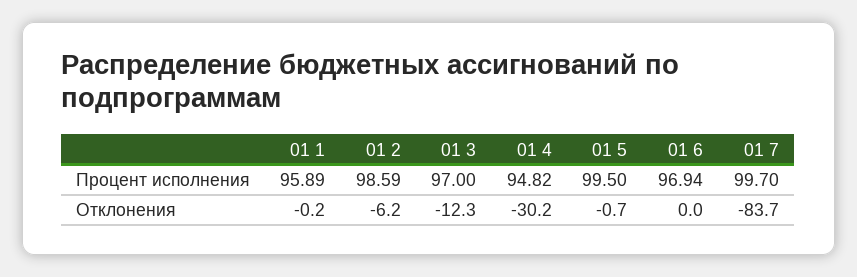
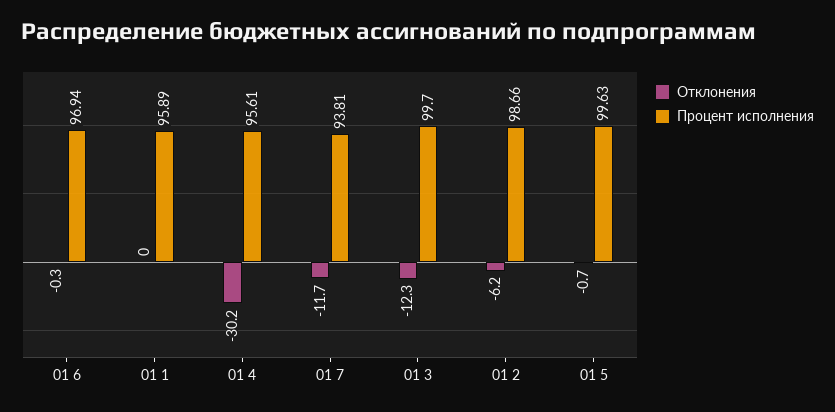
  {
    "Процент исполнения": {
      "01 1": 95.89,
-     "01 2": 98.59,
+     "01 2": 98.66,
-     "01 3": 97,
+     "01 3": 99.7,
-     "01 4": 94.82,
+     "01 4": 95.61,
-     "01 5": 99.5,
+     "01 5": 99.63,
      "01 6": 96.94,
-     "01 7": 99.7
+     "01 7": 93.81
    },
    "Отклонения": {
-     "01 1": -0.2,
+     "01 1": 0,
      "01 2": -6.2,
      "01 3": -12.3,
      "01 4": -30.2,
      "01 5": -0.7,
-     "01 6": 0,
+     "01 6": -0.3,
-     "01 7": -83.7
+     "01 7": -11.7
    }
  }

